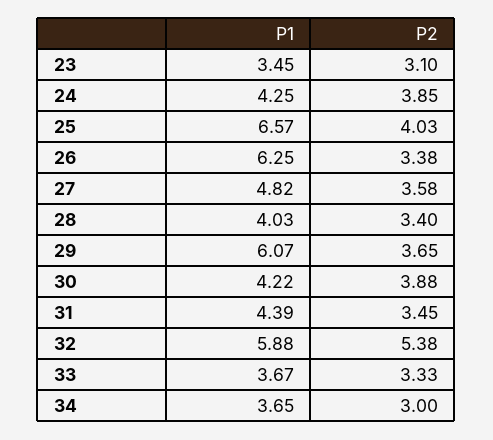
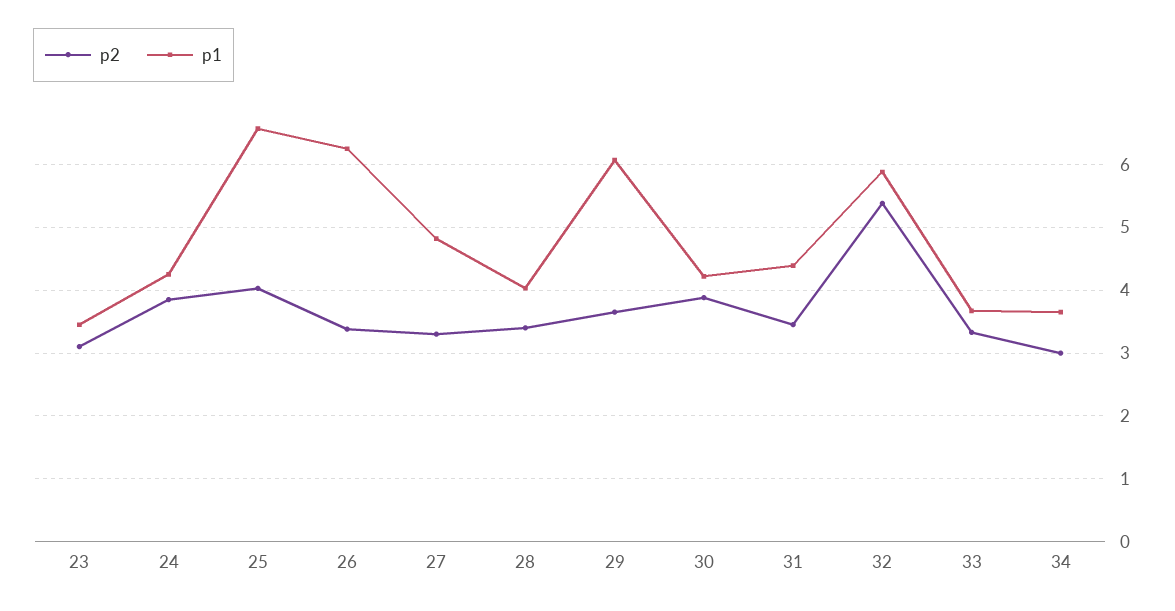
  {
    "P1": {
      "23": 3.45,
      "24": 4.25,
      "25": 6.57,
      "26": 6.25,
      "27": 4.82,
      "28": 4.03,
      "29": 6.07,
      "30": 4.22,
      "31": 4.39,
      "32": 5.88,
      "33": 3.67,
      "34": 3.65
    },
    "P2": {
      "23": 3.1,
      "24": 3.85,
      "25": 4.03,
      "26": 3.38,
-     "27": 3.58,
+     "27": 3.3,
      "28": 3.4,
      "29": 3.65,
      "30": 3.88,
      "31": 3.45,
      "32": 5.38,
      "33": 3.33,
      "34": 3
    }
  }

